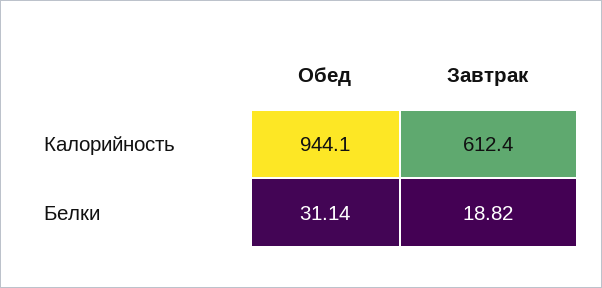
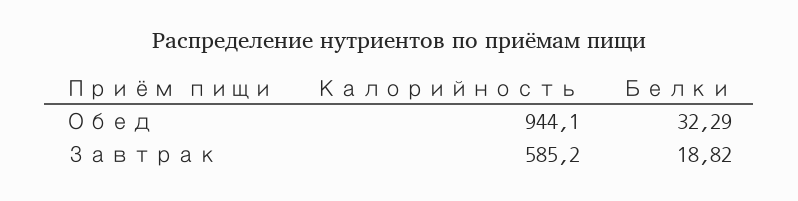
  {
    "Обед": {
      "Калорийность": 944.1,
-     "Белки": 31.14
+     "Белки": 32.29
    },
    "Завтрак": {
-     "Калорийность": 612.4,
+     "Калорийность": 585.2,
      "Белки": 18.82
    }
  }

